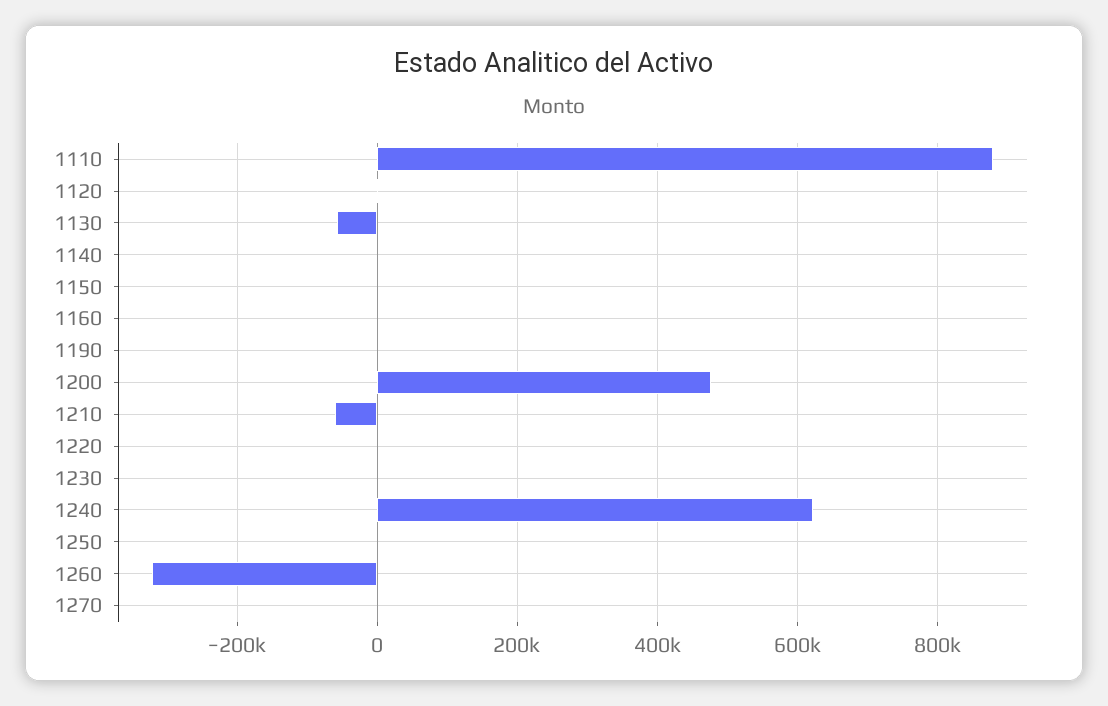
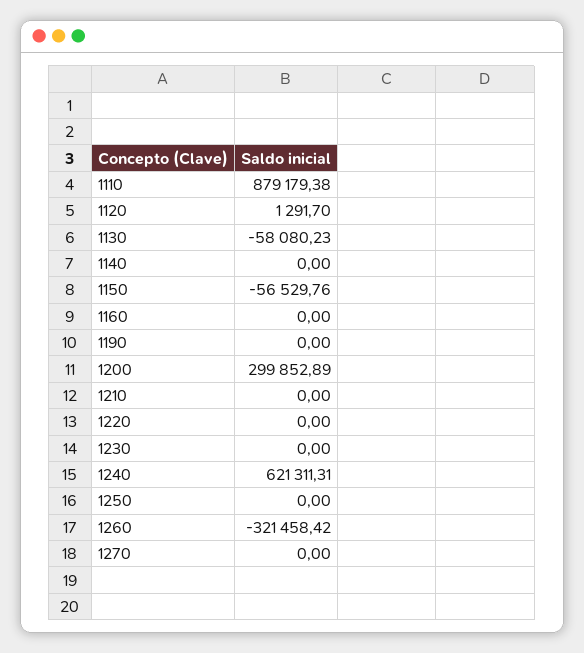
  {
    "1110": 879179.38,
    "1120": 1291.7,
    "1130": -58080.23,
    "1140": 0,
-   "1150": 0,
+   "1150": -56529.76,
    "1160": 0,
    "1190": 0,
-   "1200": 480000,
+   "1200": 299852.89,
-   "1210": -60000,
+   "1210": 0,
    "1220": 0,
    "1230": 0,
    "1240": 621311.31,
    "1250": 0,
    "1260": -321458.42,
    "1270": 0
  }

